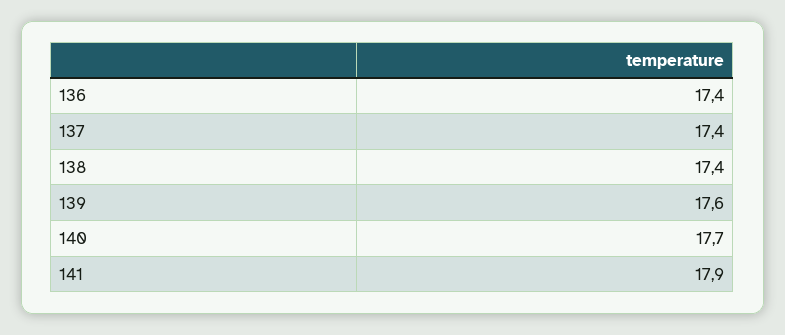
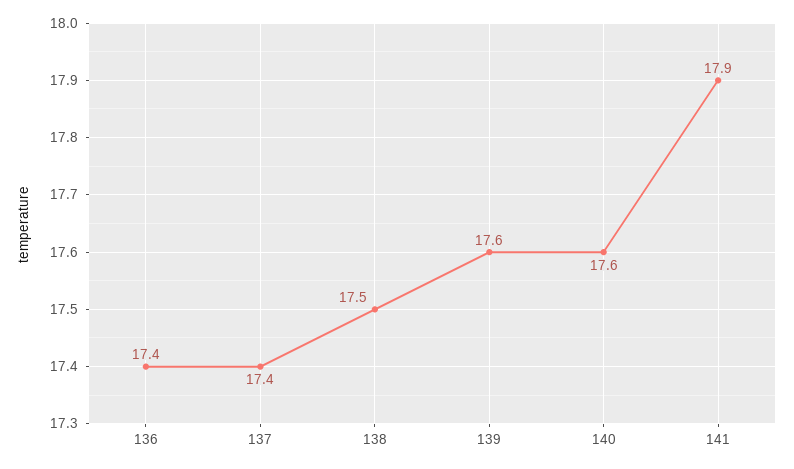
  {
    "136": 17.4,
    "137": 17.4,
-   "138": 17.4,
+   "138": 17.5,
    "139": 17.6,
-   "140": 17.7,
+   "140": 17.6,
    "141": 17.9
  }

